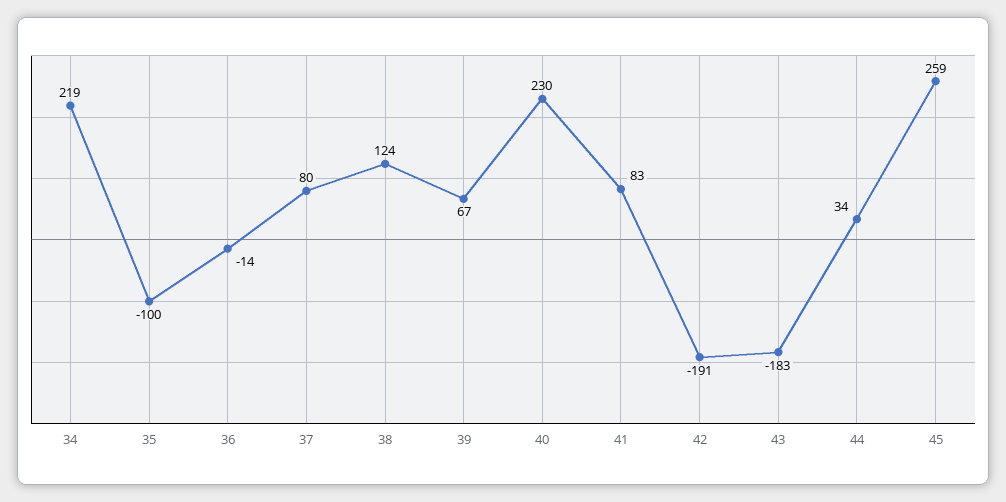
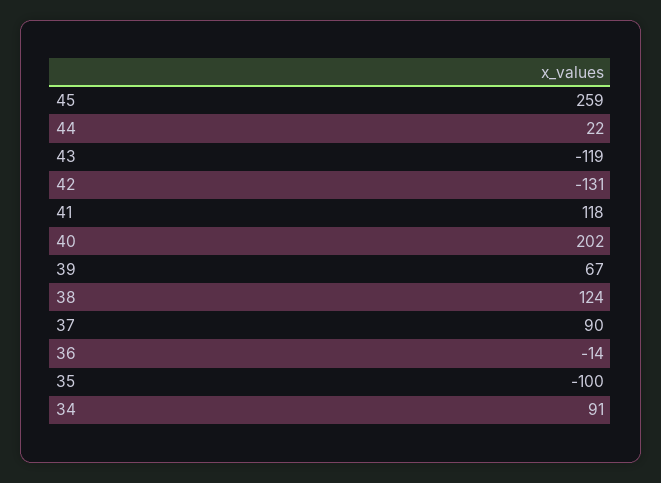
  {
-   "34": 219,
+   "34": 91,
    "35": -100,
    "36": -14,
-   "37": 80,
+   "37": 90,
    "38": 124,
    "39": 67,
-   "40": 230,
+   "40": 202,
-   "41": 83,
+   "41": 118,
-   "42": -191,
+   "42": -131,
-   "43": -183,
+   "43": -119,
-   "44": 34,
+   "44": 22,
    "45": 259
  }

